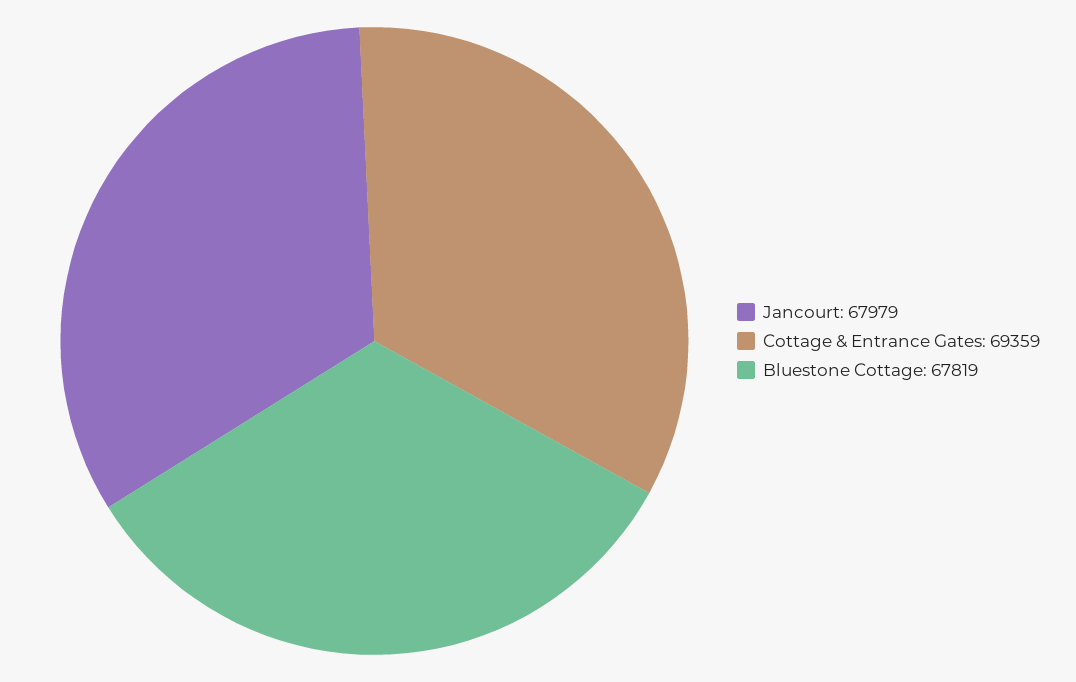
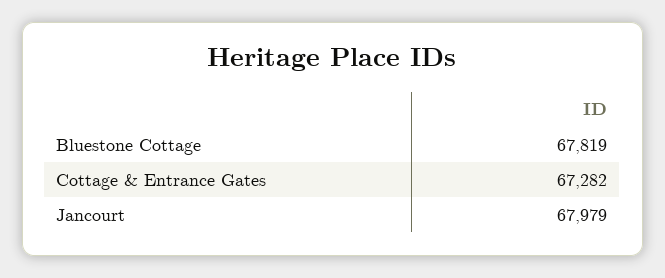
  {
    "Jancourt": 67979,
-   "Cottage & Entrance Gates": 69359,
+   "Cottage & Entrance Gates": 67282,
    "Bluestone Cottage": 67819
  }

